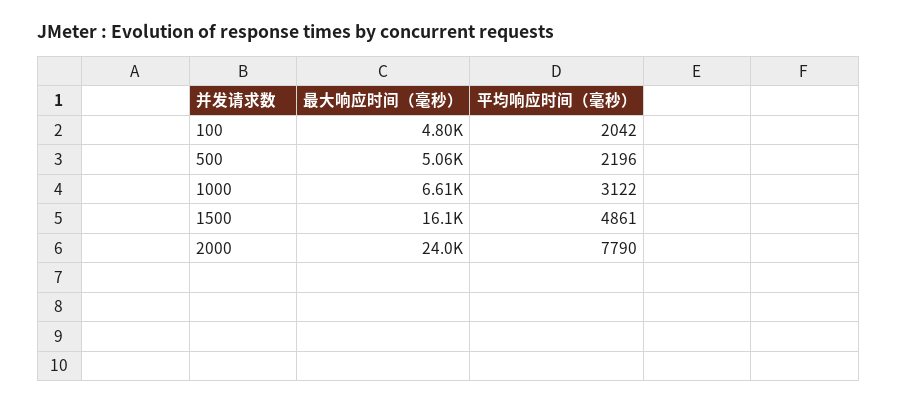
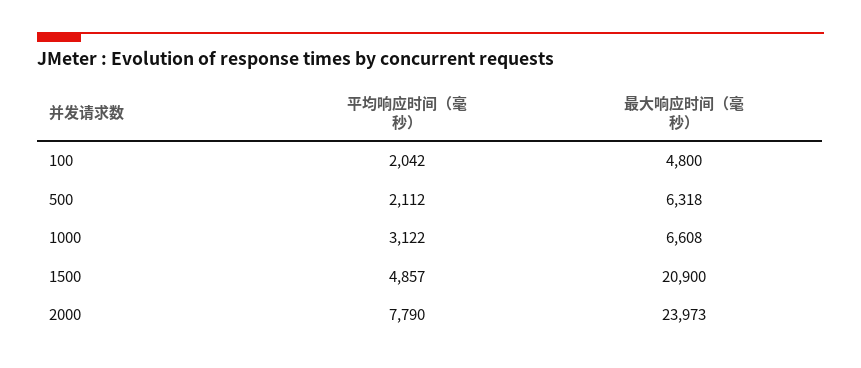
  {
    "最大响应时间（毫秒）": {
      "100": 4800,
-     "500": 5060,
+     "500": 6318,
      "1000": 6608,
-     "1500": 16100,
+     "1500": 20900,
      "2000": 23973
    },
    "平均响应时间（毫秒）": {
      "100": 2042,
-     "500": 2196,
+     "500": 2112,
      "1000": 3122,
-     "1500": 4861,
+     "1500": 4857,
      "2000": 7790
    }
  }

